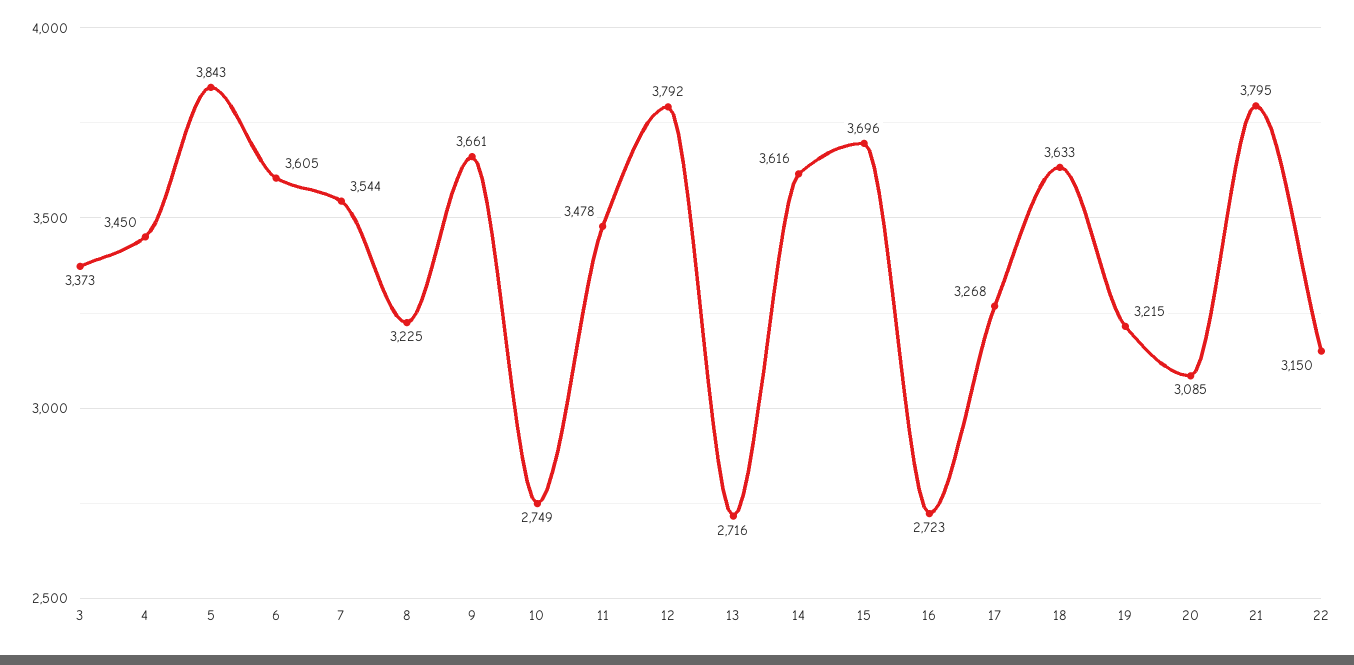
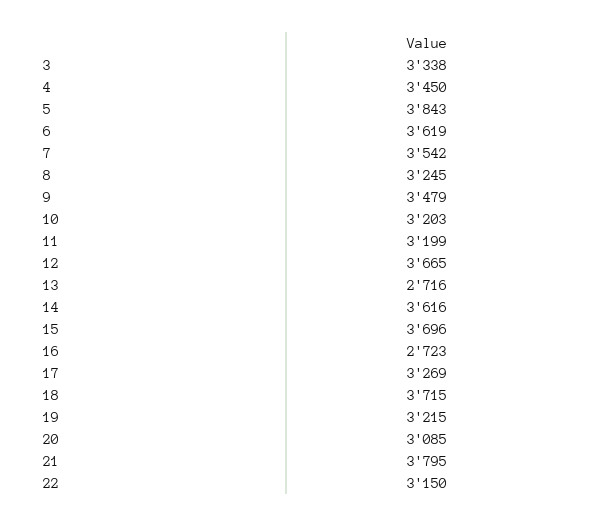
  {
-   "3": 3373,
+   "3": 3338,
    "4": 3450,
    "5": 3843,
-   "6": 3605,
+   "6": 3619,
-   "7": 3544,
+   "7": 3542,
-   "8": 3225,
+   "8": 3245,
-   "9": 3661,
+   "9": 3479,
-   "10": 2749,
+   "10": 3203,
-   "11": 3478,
+   "11": 3199,
-   "12": 3792,
+   "12": 3665,
    "13": 2716,
    "14": 3616,
    "15": 3696,
    "16": 2723,
-   "17": 3268,
+   "17": 3269,
-   "18": 3633,
+   "18": 3715,
    "19": 3215,
    "20": 3085,
    "21": 3795,
    "22": 3150
  }

